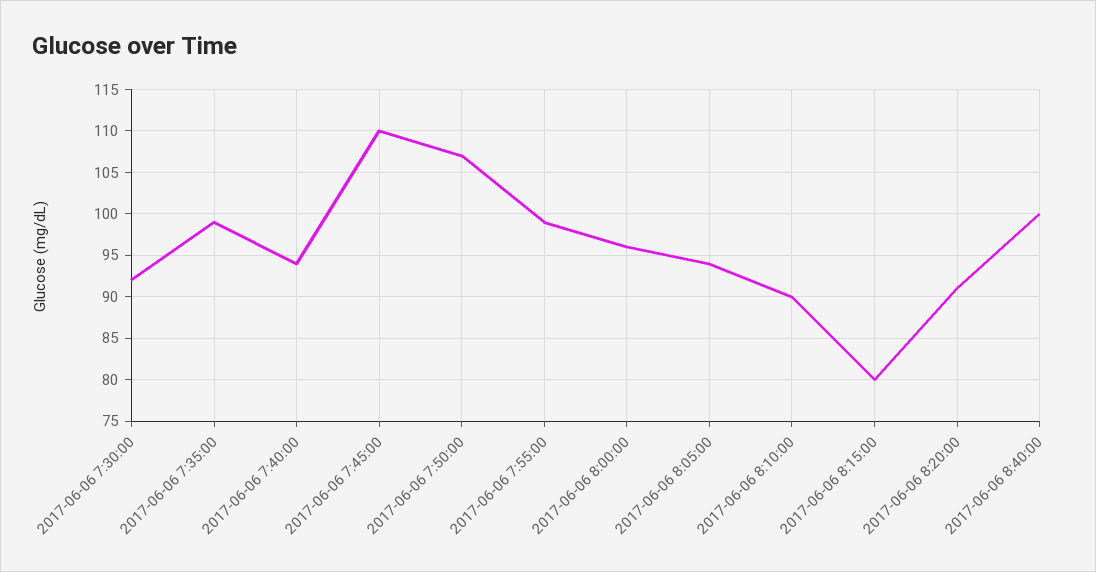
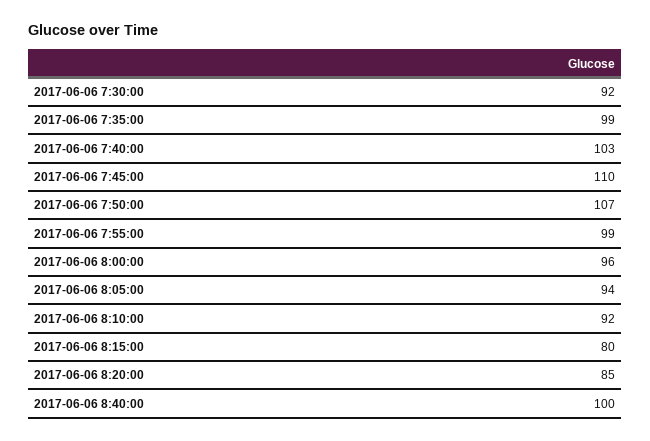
  {
    "2017-06-06 7:30:00": 92,
    "2017-06-06 7:35:00": 99,
-   "2017-06-06 7:40:00": 94,
+   "2017-06-06 7:40:00": 103,
    "2017-06-06 7:45:00": 110,
    "2017-06-06 7:50:00": 107,
    "2017-06-06 7:55:00": 99,
    "2017-06-06 8:00:00": 96,
    "2017-06-06 8:05:00": 94,
-   "2017-06-06 8:10:00": 90,
+   "2017-06-06 8:10:00": 92,
    "2017-06-06 8:15:00": 80,
-   "2017-06-06 8:20:00": 91,
+   "2017-06-06 8:20:00": 85,
    "2017-06-06 8:40:00": 100
  }

